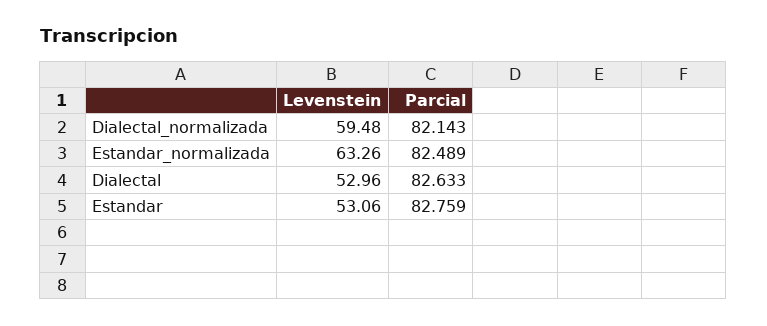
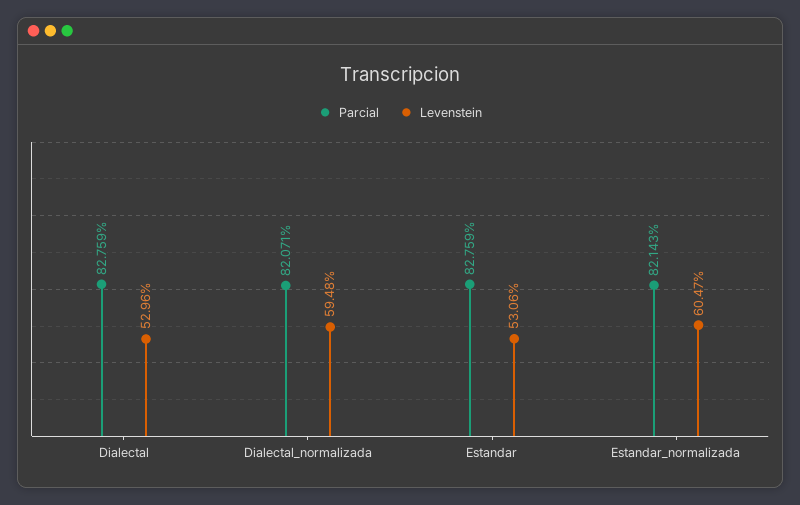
  {
    "Levenstein": {
      "Dialectal_normalizada": 59.48,
-     "Estandar_normalizada": 63.26,
+     "Estandar_normalizada": 60.47,
      "Dialectal": 52.96,
      "Estandar": 53.06
    },
    "Parcial": {
-     "Dialectal_normalizada": 82.143,
+     "Dialectal_normalizada": 82.071,
-     "Estandar_normalizada": 82.489,
+     "Estandar_normalizada": 82.143,
-     "Dialectal": 82.633,
+     "Dialectal": 82.759,
      "Estandar": 82.759
    }
  }

